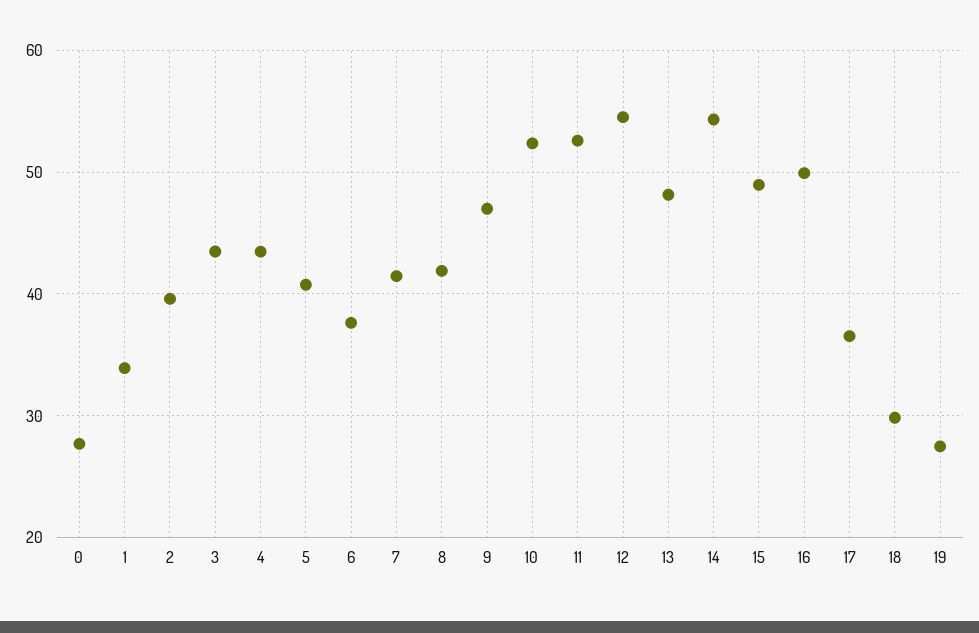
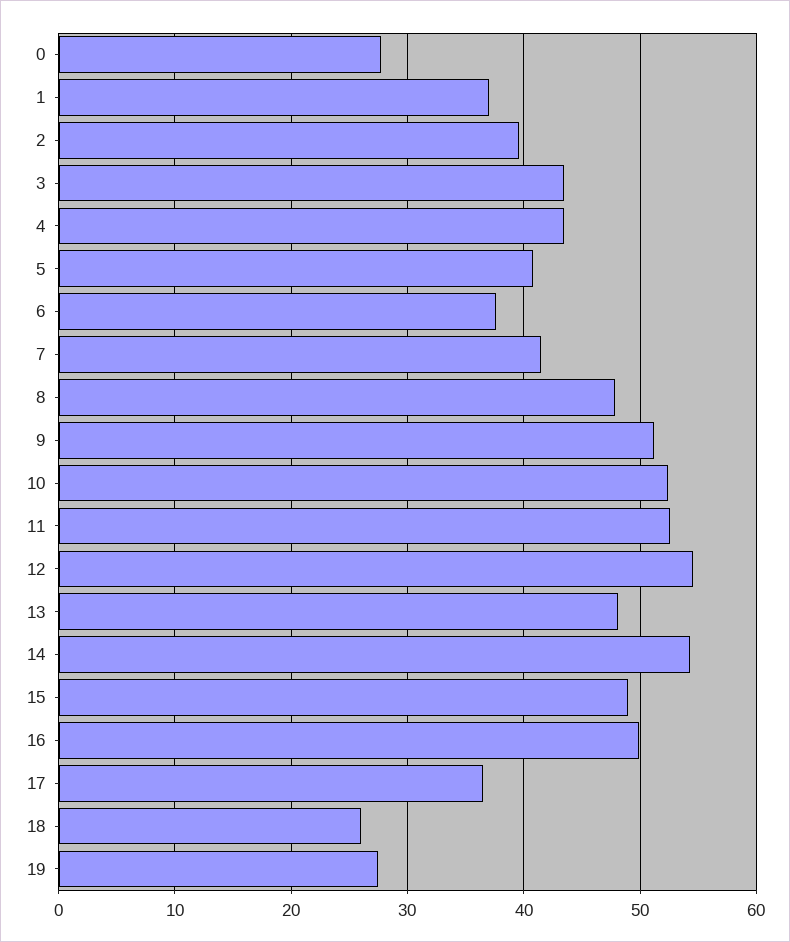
  {
    "0": 28,
-   "1": 34,
+   "1": 37,
    "2": 40,
    "3": 43,
    "4": 43,
    "5": 41,
    "6": 38,
    "7": 41,
-   "8": 42,
+   "8": 48,
-   "9": 47,
+   "9": 51,
    "10": 52,
    "11": 53,
    "12": 55,
    "13": 48,
    "14": 54,
    "15": 49,
    "16": 50,
    "17": 37,
-   "18": 30,
+   "18": 26,
    "19": 27
  }

